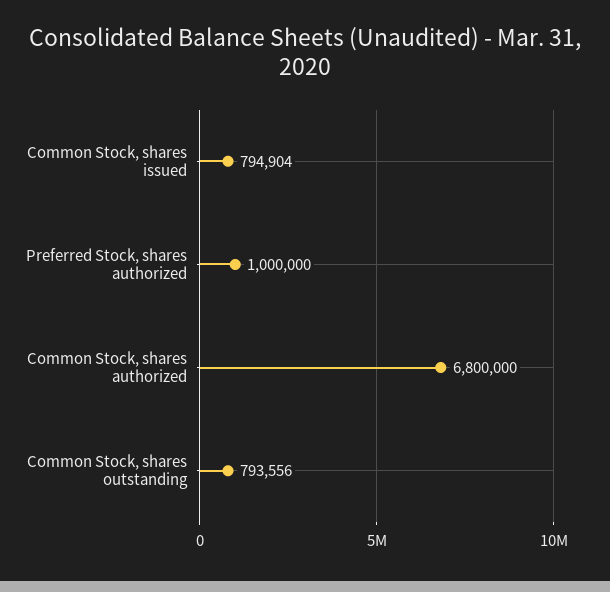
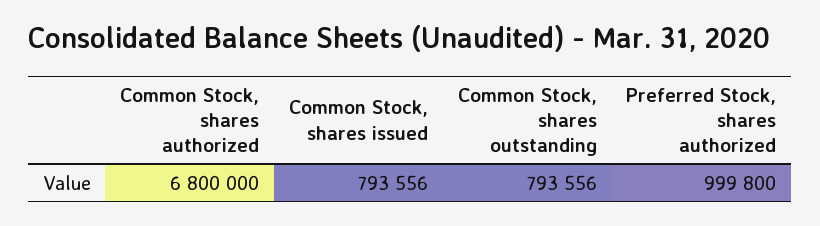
  {
-   "Common Stock, shares issued": 794904,
+   "Common Stock, shares issued": 793556,
-   "Preferred Stock, shares authorized": 1000000,
+   "Preferred Stock, shares authorized": 999800,
    "Common Stock, shares authorized": 6800000,
    "Common Stock, shares outstanding": 793556
  }

